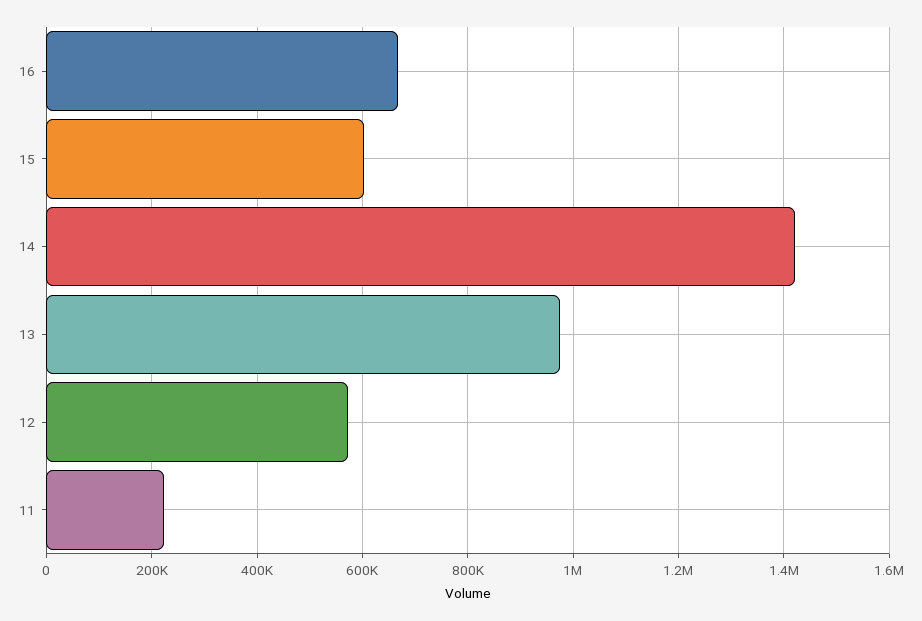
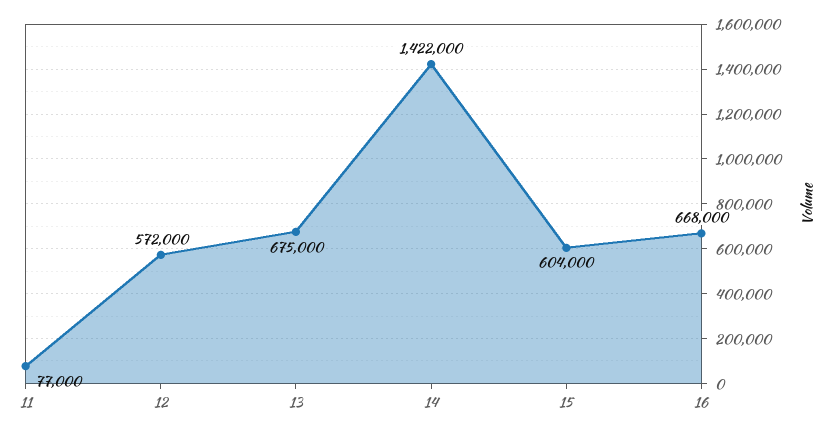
  {
    "16": 668000,
    "15": 604000,
    "14": 1422000,
-   "13": 980000,
+   "13": 675000,
    "12": 572000,
-   "11": 220000
+   "11": 77000
  }

